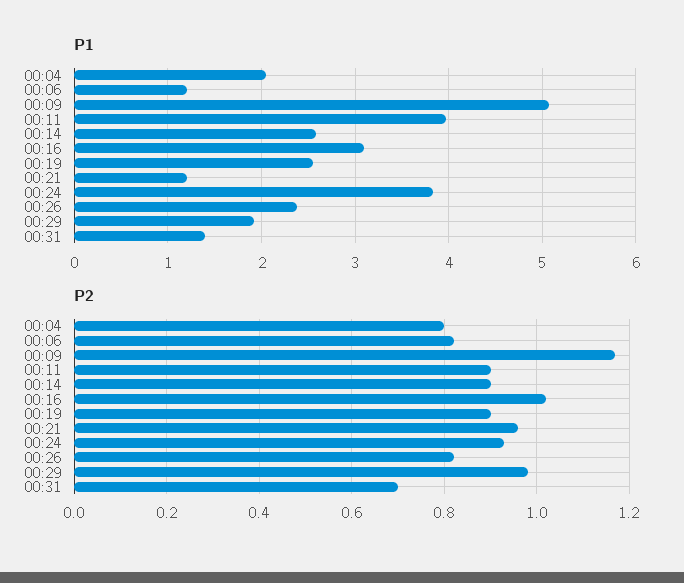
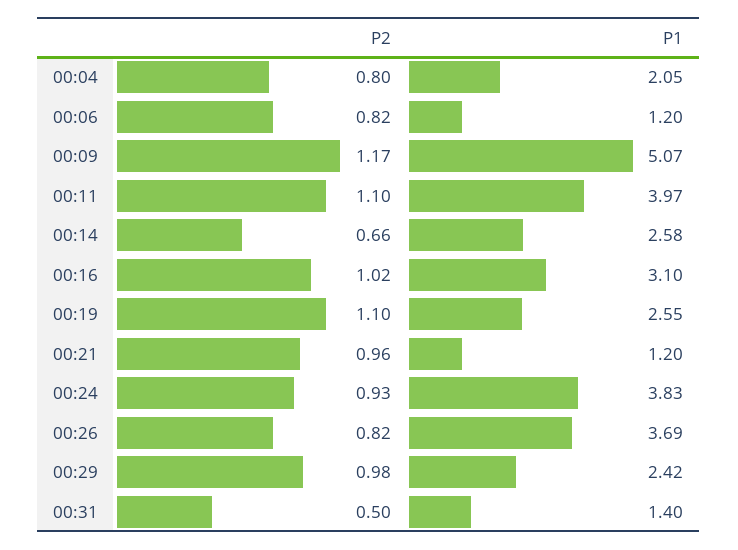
  {
    "P1": {
      "00:04": 2.05,
      "00:06": 1.2,
      "00:09": 5.07,
      "00:11": 3.97,
      "00:14": 2.58,
      "00:16": 3.1,
      "00:19": 2.55,
      "00:21": 1.2,
      "00:24": 3.83,
-     "00:26": 2.4,
+     "00:26": 3.69,
-     "00:29": 1.9,
+     "00:29": 2.42,
      "00:31": 1.4
    },
    "P2": {
      "00:04": 0.8,
      "00:06": 0.82,
      "00:09": 1.17,
-     "00:11": 0.9,
+     "00:11": 1.1,
-     "00:14": 0.9,
+     "00:14": 0.66,
      "00:16": 1.02,
-     "00:19": 0.9,
+     "00:19": 1.1,
      "00:21": 0.96,
      "00:24": 0.93,
      "00:26": 0.82,
      "00:29": 0.98,
-     "00:31": 0.7
+     "00:31": 0.5
    }
  }

